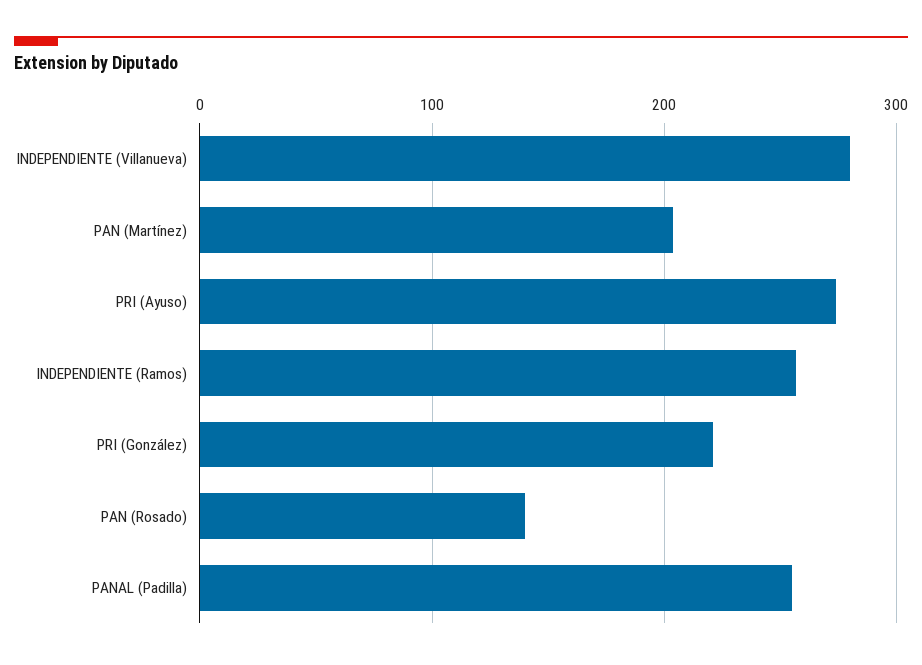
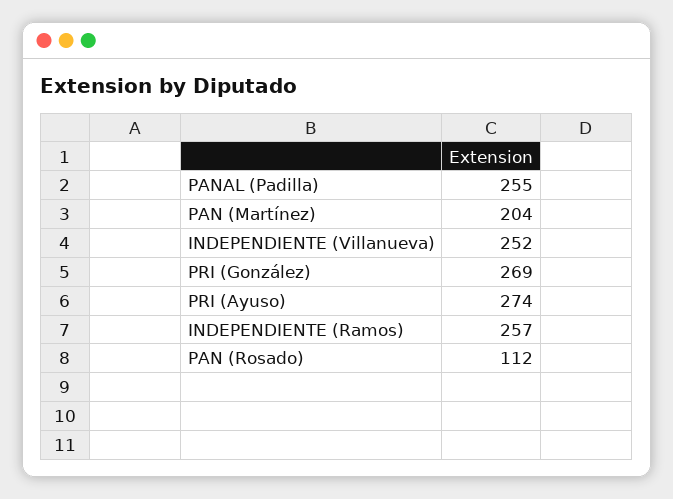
  {
-   "INDEPENDIENTE (Villanueva)": 280,
+   "INDEPENDIENTE (Villanueva)": 252,
    "PAN (Martínez)": 204,
    "PRI (Ayuso)": 274,
    "INDEPENDIENTE (Ramos)": 257,
-   "PRI (González)": 220,
+   "PRI (González)": 269,
-   "PAN (Rosado)": 140,
+   "PAN (Rosado)": 112,
    "PANAL (Padilla)": 255
  }

